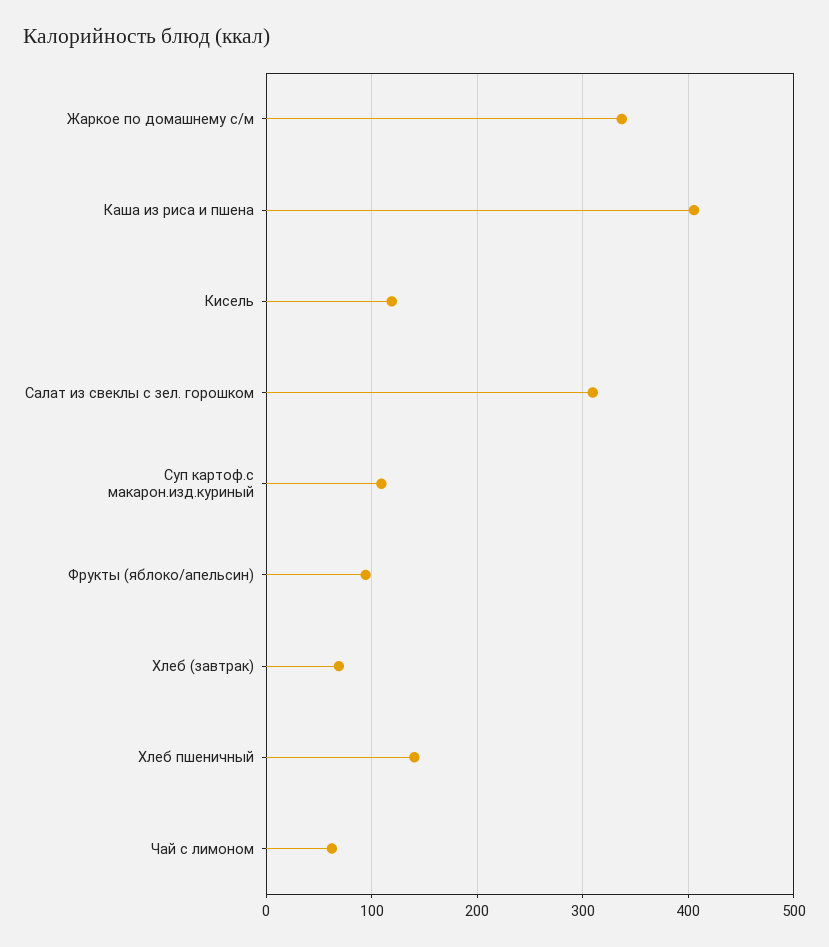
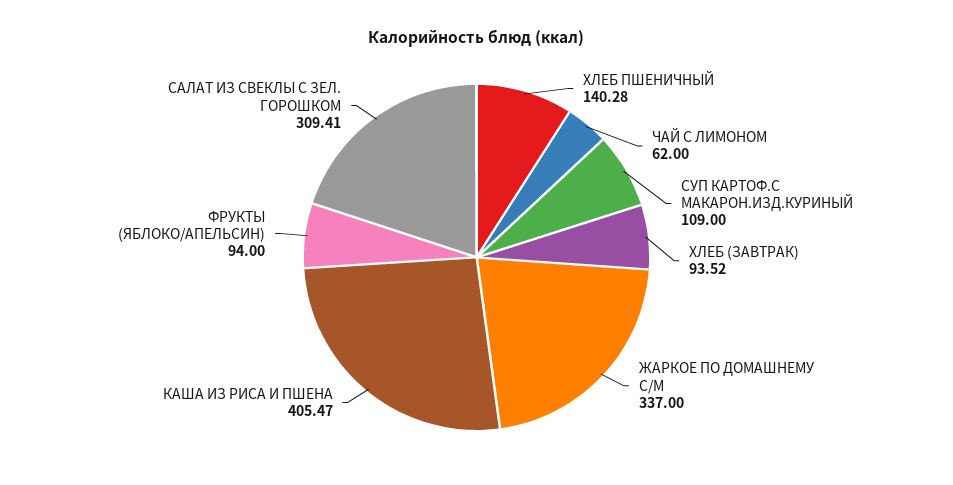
  {
    "Жаркое по домашнему с/м": 337,
    "Каша из риса и пшена": 405.47,
-   "Кисель": 120,
    "Салат из свеклы с зел. горошком": 309.41,
    "Суп картоф.с макарон.изд.куриный": 109,
    "Фрукты (яблоко/апельсин)": 94,
-   "Хлеб (завтрак)": 70,
+   "Хлеб (завтрак)": 93.52,
    "Хлеб пшеничный": 140.28,
    "Чай с лимоном": 62
  }

